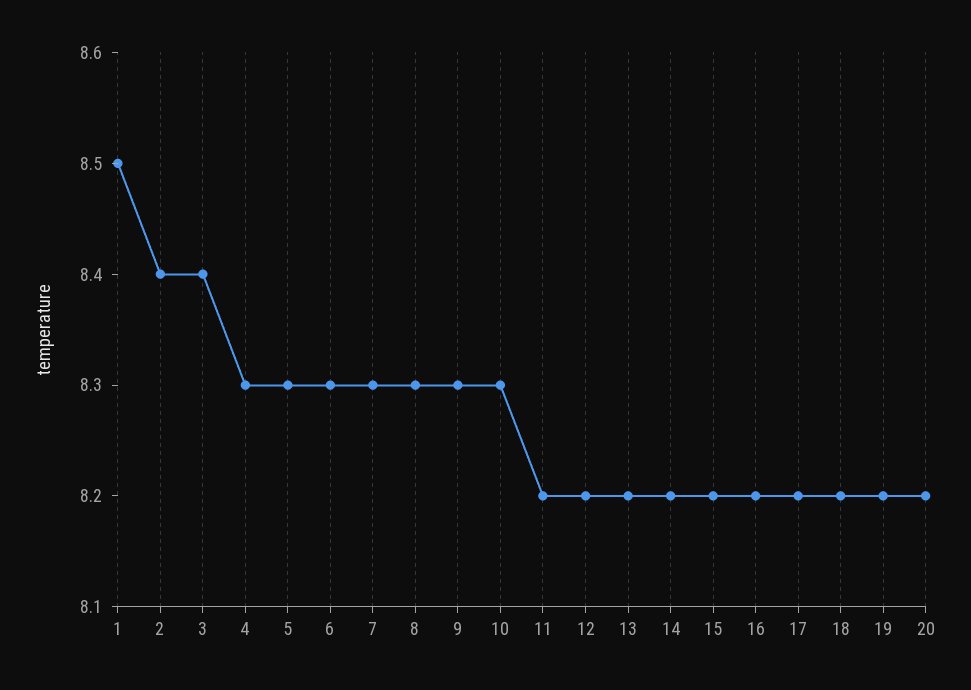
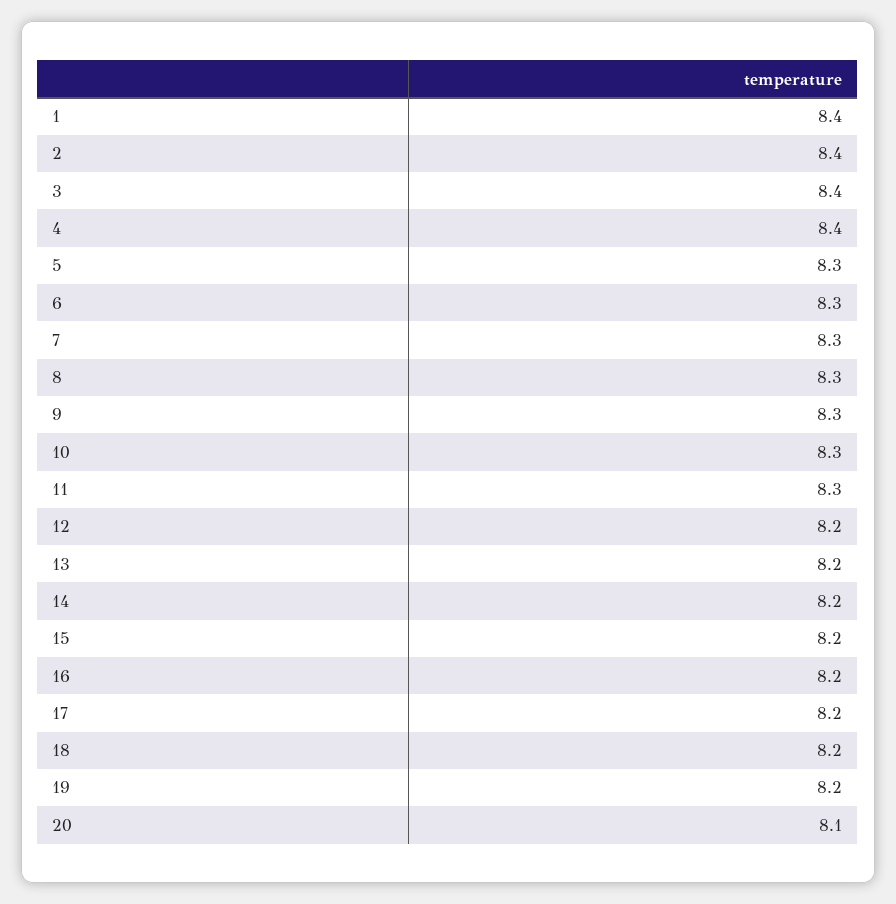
  {
-   "1": 8.5,
+   "1": 8.4,
    "2": 8.4,
    "3": 8.4,
-   "4": 8.3,
+   "4": 8.4,
    "5": 8.3,
    "6": 8.3,
    "7": 8.3,
    "8": 8.3,
    "9": 8.3,
    "10": 8.3,
-   "11": 8.2,
+   "11": 8.3,
    "12": 8.2,
    "13": 8.2,
    "14": 8.2,
    "15": 8.2,
    "16": 8.2,
    "17": 8.2,
    "18": 8.2,
    "19": 8.2,
-   "20": 8.2
+   "20": 8.1
  }

